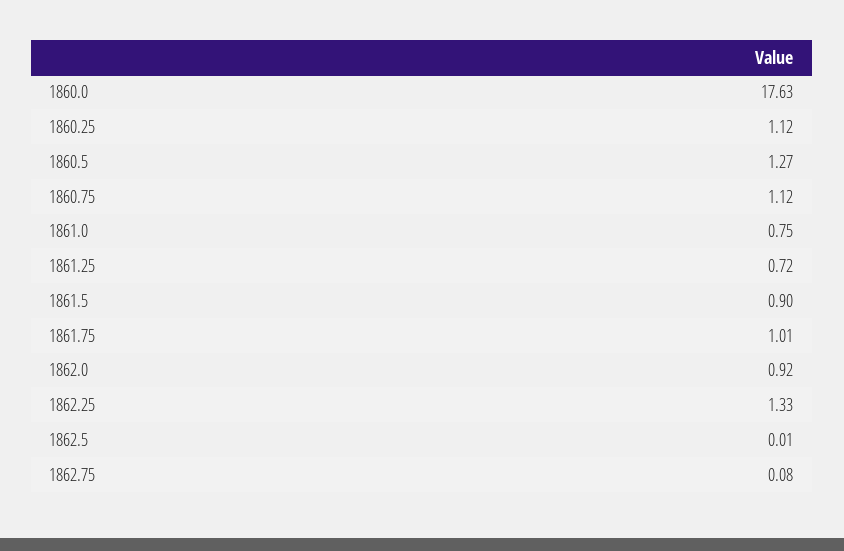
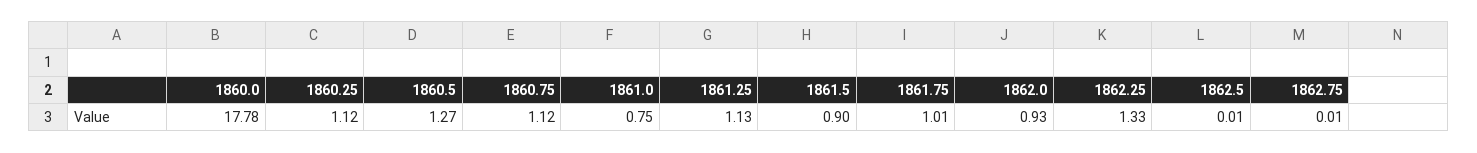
  {
-   "1860.0": 17.63,
+   "1860.0": 17.78,
    "1860.25": 1.12,
    "1860.5": 1.27,
    "1860.75": 1.12,
    "1861.0": 0.75,
-   "1861.25": 0.72,
+   "1861.25": 1.13,
    "1861.5": 0.9,
    "1861.75": 1.01,
-   "1862.0": 0.92,
+   "1862.0": 0.93,
    "1862.25": 1.33,
    "1862.5": 0.01,
-   "1862.75": 0.08
+   "1862.75": 0.01
  }

